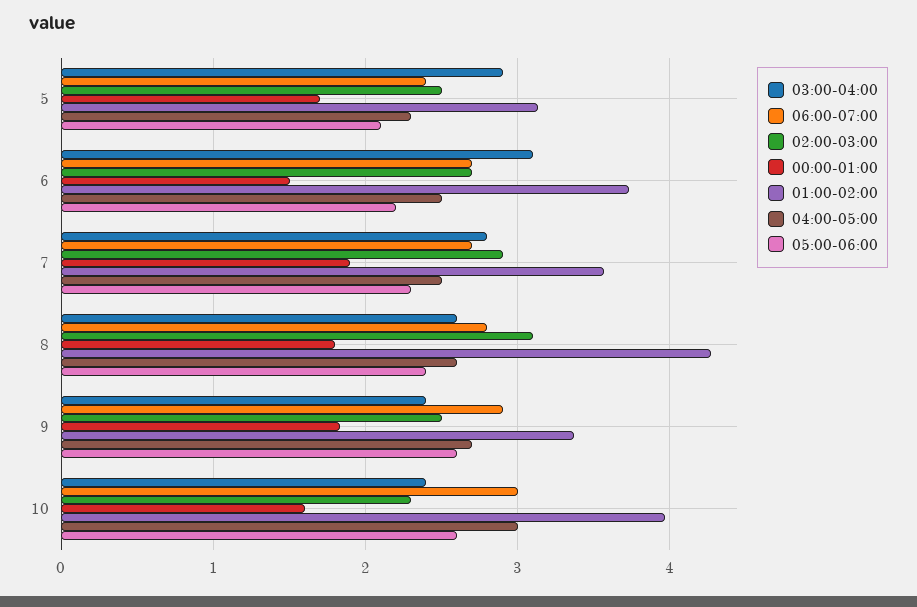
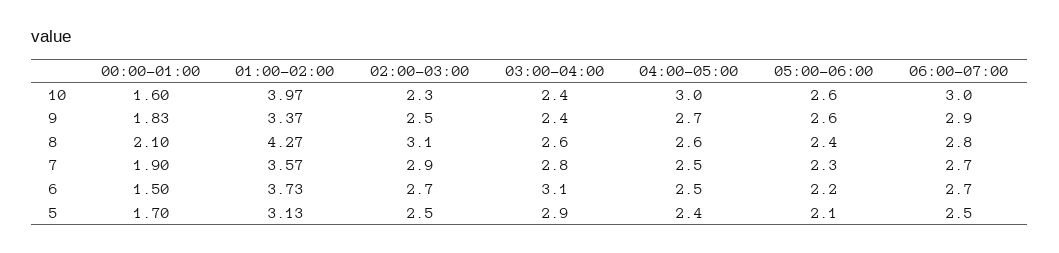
  {
    "03:00-04:00": {
      "5": 2.9,
      "6": 3.1,
      "7": 2.8,
      "8": 2.6,
      "9": 2.4,
      "10": 2.4
    },
    "06:00-07:00": {
-     "5": 2.4,
+     "5": 2.5,
      "6": 2.7,
      "7": 2.7,
      "8": 2.8,
      "9": 2.9,
      "10": 3
    },
    "02:00-03:00": {
      "5": 2.5,
      "6": 2.7,
      "7": 2.9,
      "8": 3.1,
      "9": 2.5,
      "10": 2.3
    },
    "00:00-01:00": {
      "5": 1.7,
      "6": 1.5,
      "7": 1.9,
-     "8": 1.8,
+     "8": 2.1,
      "9": 1.83,
      "10": 1.6
    },
    "01:00-02:00": {
      "5": 3.13,
      "6": 3.73,
      "7": 3.57,
      "8": 4.27,
      "9": 3.37,
      "10": 3.97
    },
    "04:00-05:00": {
-     "5": 2.3,
+     "5": 2.4,
      "6": 2.5,
      "7": 2.5,
      "8": 2.6,
      "9": 2.7,
      "10": 3
    },
    "05:00-06:00": {
      "5": 2.1,
      "6": 2.2,
      "7": 2.3,
      "8": 2.4,
      "9": 2.6,
      "10": 2.6
    }
  }

